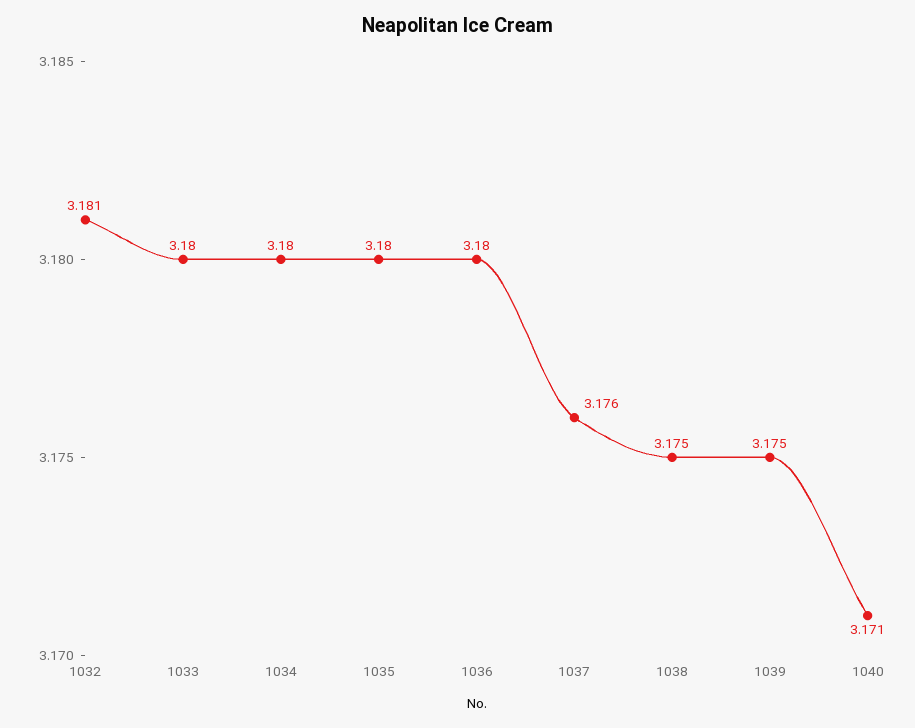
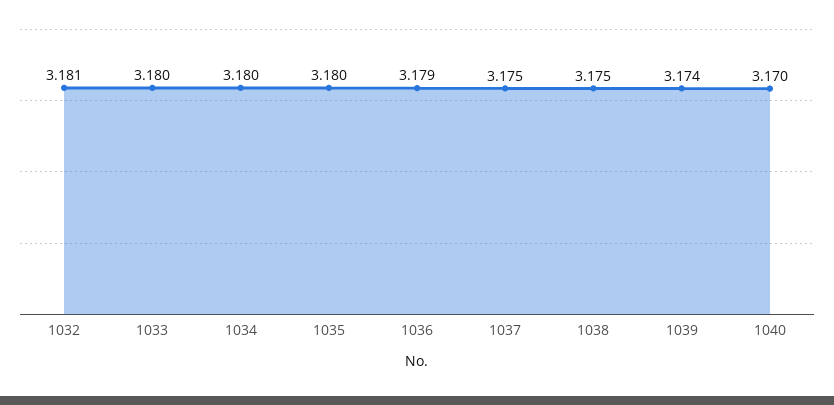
  {
    "1032": 3.181,
    "1033": 3.18,
    "1034": 3.18,
    "1035": 3.18,
-   "1036": 3.18,
+   "1036": 3.179,
-   "1037": 3.176,
+   "1037": 3.175,
    "1038": 3.175,
-   "1039": 3.175,
+   "1039": 3.174,
-   "1040": 3.171
+   "1040": 3.17
  }

